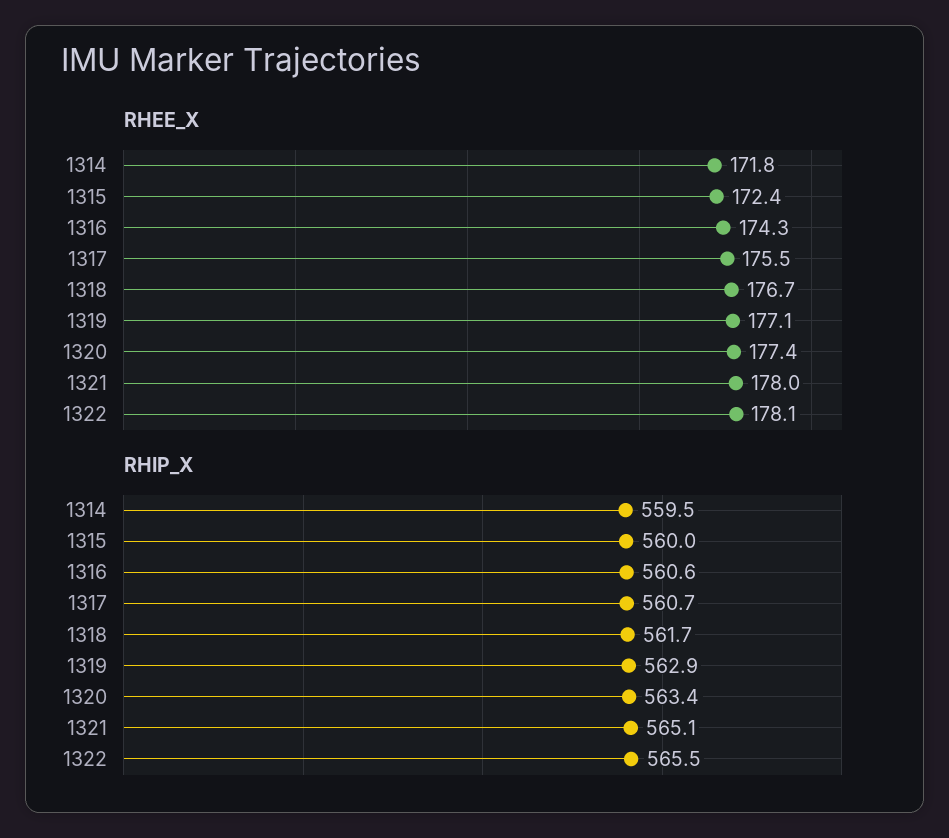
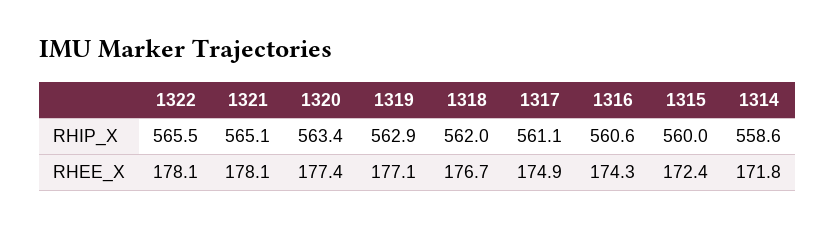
  {
    "RHEE_X": {
      "1314": 171.8,
      "1315": 172.4,
      "1316": 174.3,
-     "1317": 175.5,
+     "1317": 174.9,
      "1318": 176.7,
      "1319": 177.1,
      "1320": 177.4,
-     "1321": 178,
+     "1321": 178.1,
      "1322": 178.1
    },
    "RHIP_X": {
-     "1314": 559.5,
+     "1314": 558.6,
      "1315": 560,
      "1316": 560.6,
-     "1317": 560.7,
+     "1317": 561.1,
-     "1318": 561.7,
+     "1318": 562,
      "1319": 562.9,
      "1320": 563.4,
      "1321": 565.1,
      "1322": 565.5
    }
  }

